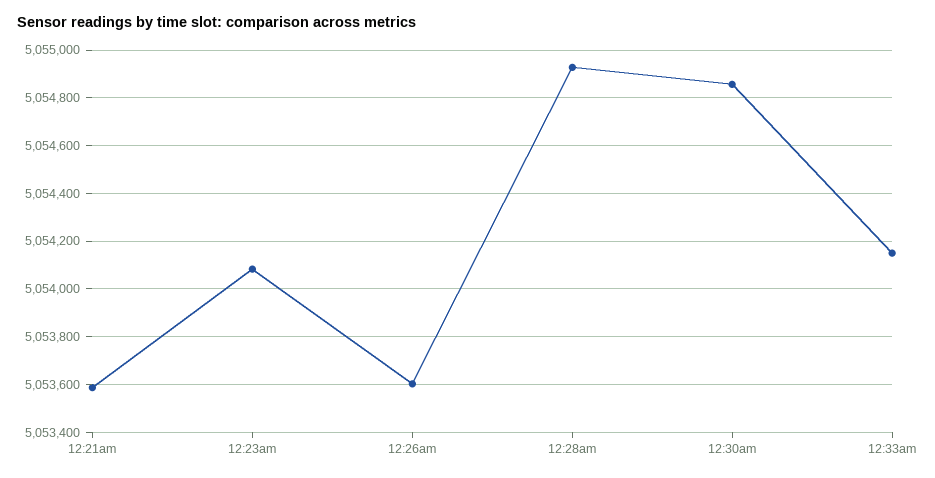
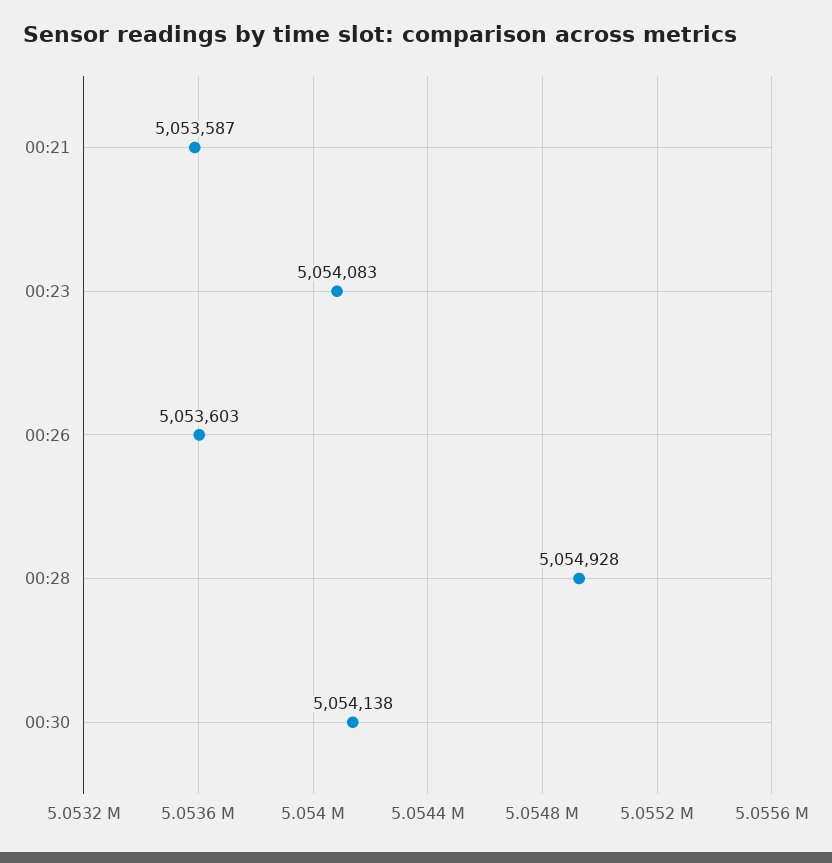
  {
    "12:21am": 5053587,
    "12:23am": 5054083,
    "12:26am": 5053603,
    "12:28am": 5054928,
-   "12:30am": 5054850,
+   "12:30am": 5054138
-   "12:33am": 5054150
  }

